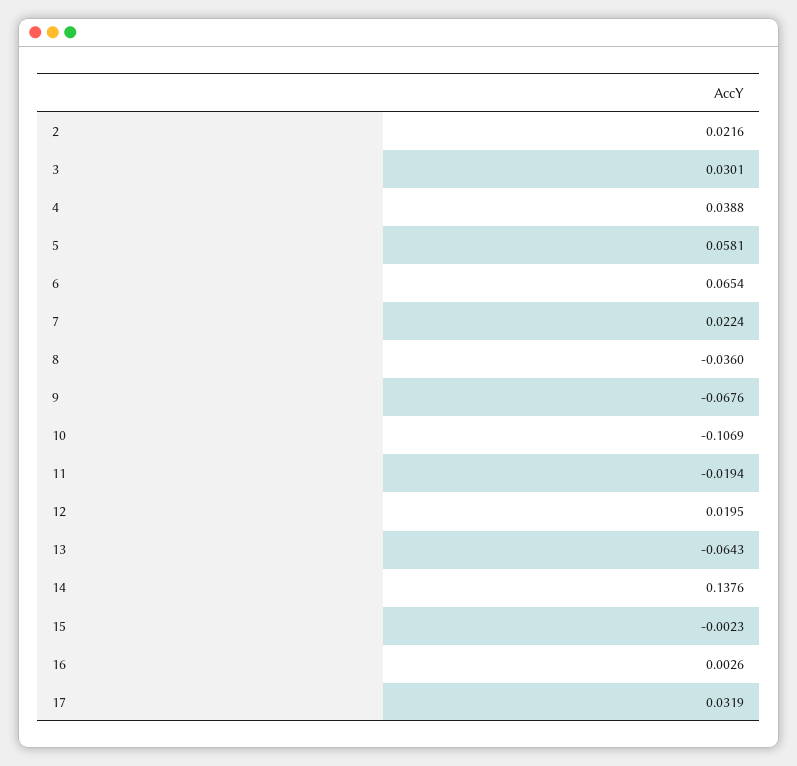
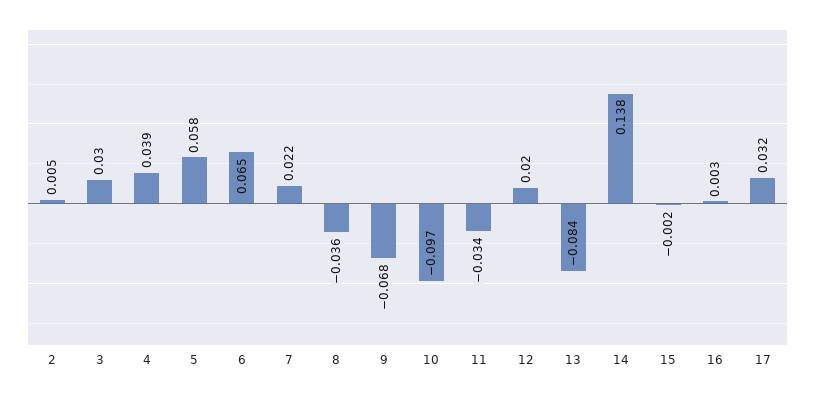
  {
-   "2": 0.0216,
+   "2": 0.005,
    "3": 0.0301,
    "4": 0.0388,
    "5": 0.0581,
    "6": 0.0654,
    "7": 0.0224,
    "8": -0.036,
    "9": -0.0676,
-   "10": -0.1069,
+   "10": -0.097,
-   "11": -0.0194,
+   "11": -0.034,
    "12": 0.0195,
-   "13": -0.0643,
+   "13": -0.084,
    "14": 0.1376,
    "15": -0.0023,
    "16": 0.0026,
    "17": 0.0319
  }

